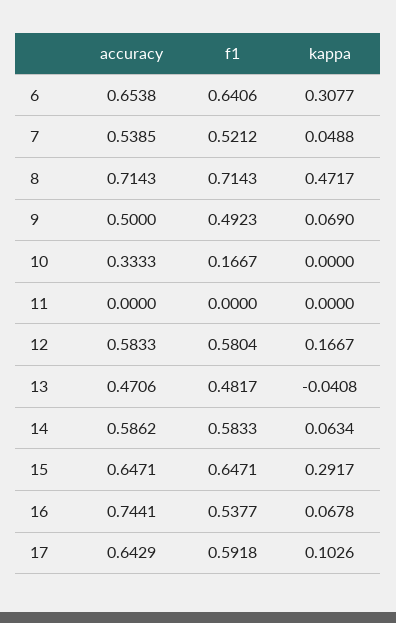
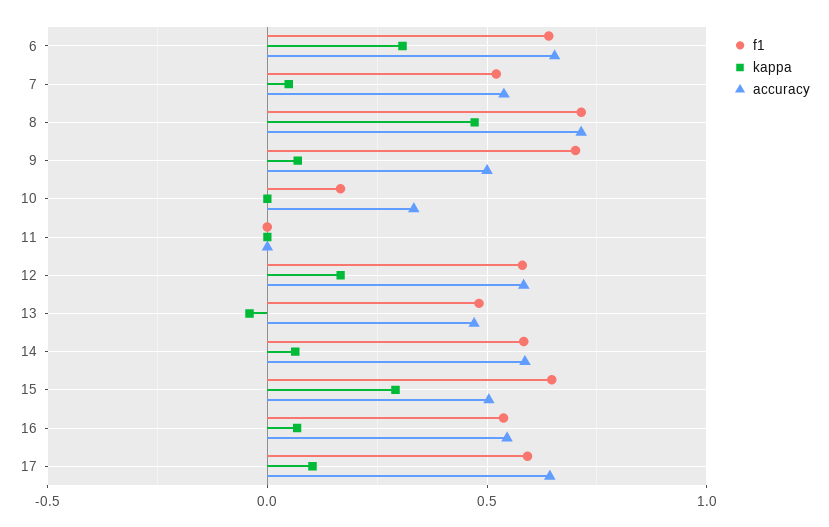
  {
    "accuracy": {
      "6": 0.6538,
      "7": 0.5385,
      "8": 0.7143,
      "9": 0.5,
      "10": 0.3333,
      "11": 0,
      "12": 0.5833,
      "13": 0.4706,
      "14": 0.5862,
-     "15": 0.6471,
+     "15": 0.5,
-     "16": 0.7441,
+     "16": 0.55,
      "17": 0.6429
    },
    "f1": {
      "6": 0.6406,
      "7": 0.5212,
      "8": 0.7143,
-     "9": 0.4923,
+     "9": 0.7,
      "10": 0.1667,
      "11": 0,
      "12": 0.5804,
      "13": 0.4817,
      "14": 0.5833,
      "15": 0.6471,
      "16": 0.5377,
      "17": 0.5918
    },
    "kappa": {
      "6": 0.3077,
      "7": 0.0488,
      "8": 0.4717,
      "9": 0.069,
      "10": 0,
      "11": 0,
      "12": 0.1667,
      "13": -0.0408,
      "14": 0.0634,
      "15": 0.2917,
      "16": 0.0678,
      "17": 0.1026
    }
  }

